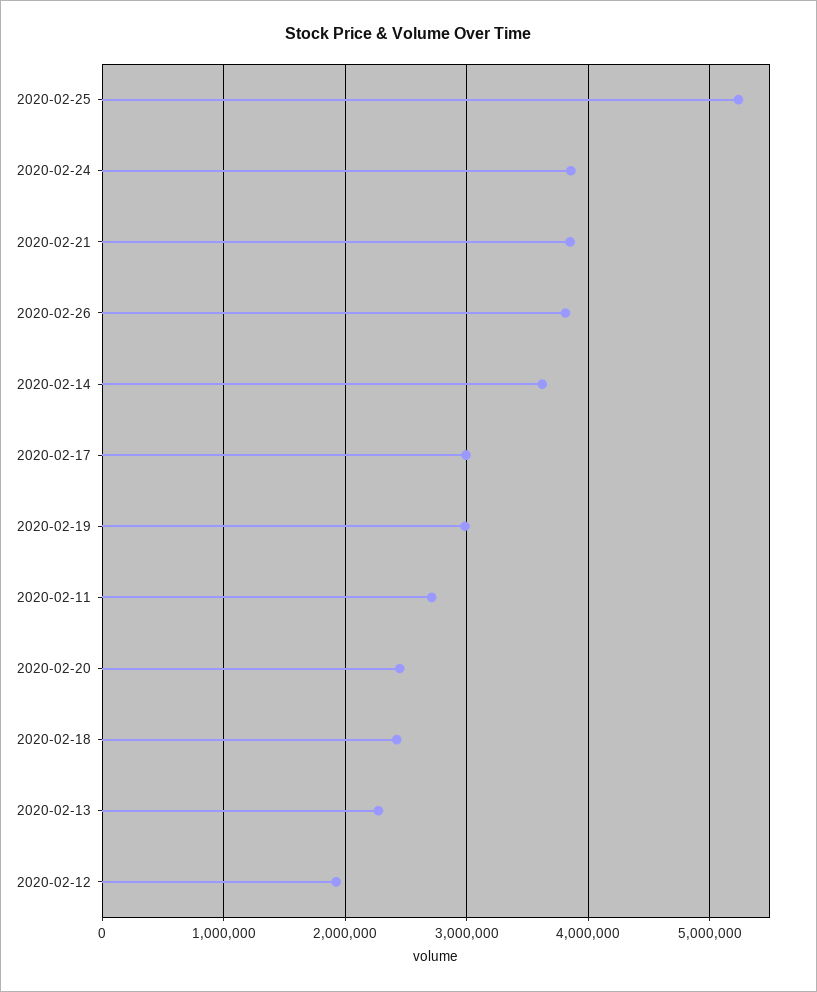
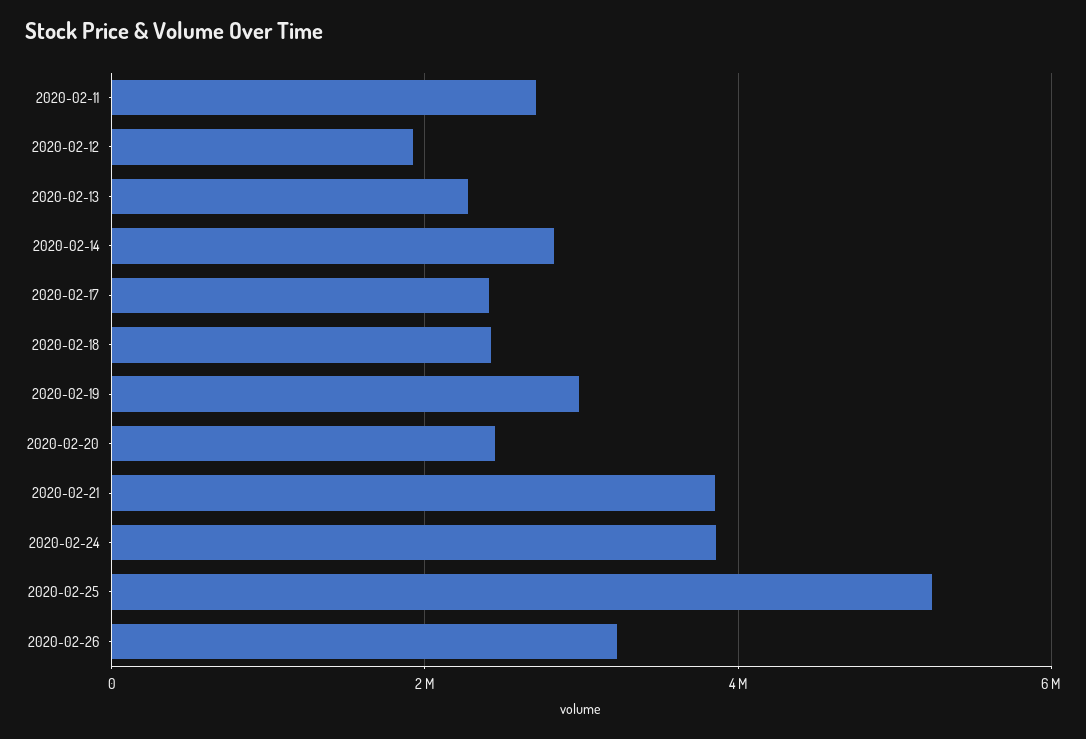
  {
    "2020-02-25": 5200000,
    "2020-02-24": 3900000,
    "2020-02-21": 3900000,
-   "2020-02-26": 3800000,
+   "2020-02-26": 3200000,
-   "2020-02-14": 3600000,
+   "2020-02-14": 2800000,
-   "2020-02-17": 3000000,
+   "2020-02-17": 2400000,
    "2020-02-19": 3000000,
    "2020-02-11": 2700000,
    "2020-02-20": 2400000,
    "2020-02-18": 2400000,
    "2020-02-13": 2300000,
    "2020-02-12": 1900000
  }

